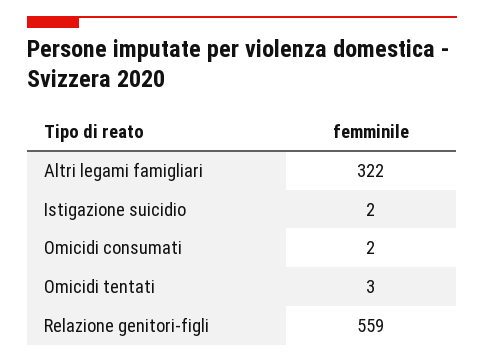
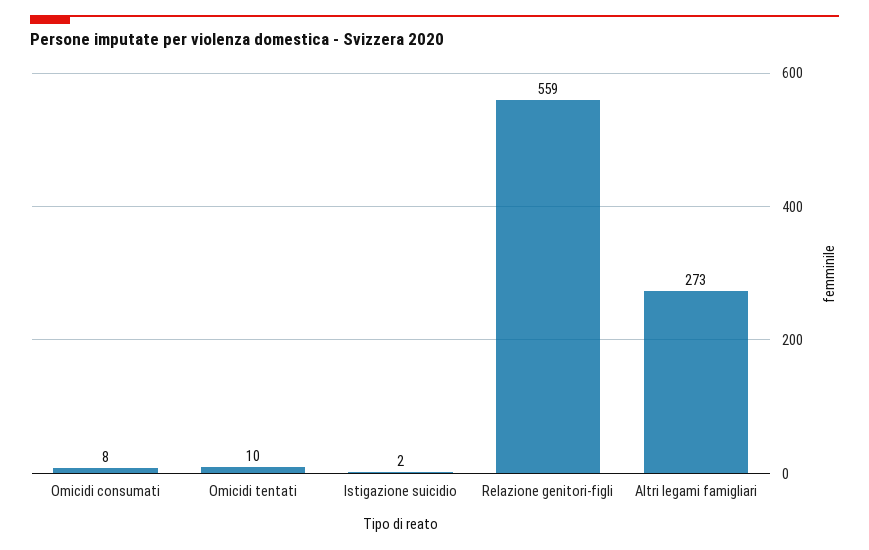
  {
-   "Altri legami famigliari": 322,
+   "Altri legami famigliari": 273,
    "Istigazione suicidio": 2,
-   "Omicidi consumati": 2,
+   "Omicidi consumati": 8,
-   "Omicidi tentati": 3,
+   "Omicidi tentati": 10,
    "Relazione genitori-figli": 559
  }

